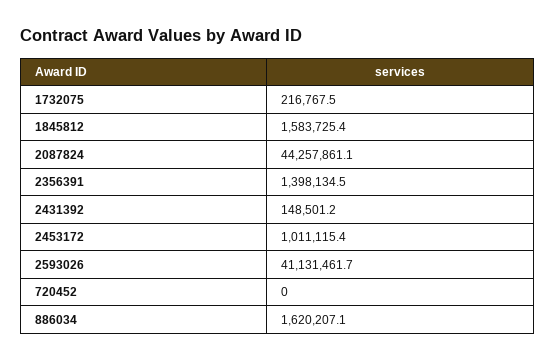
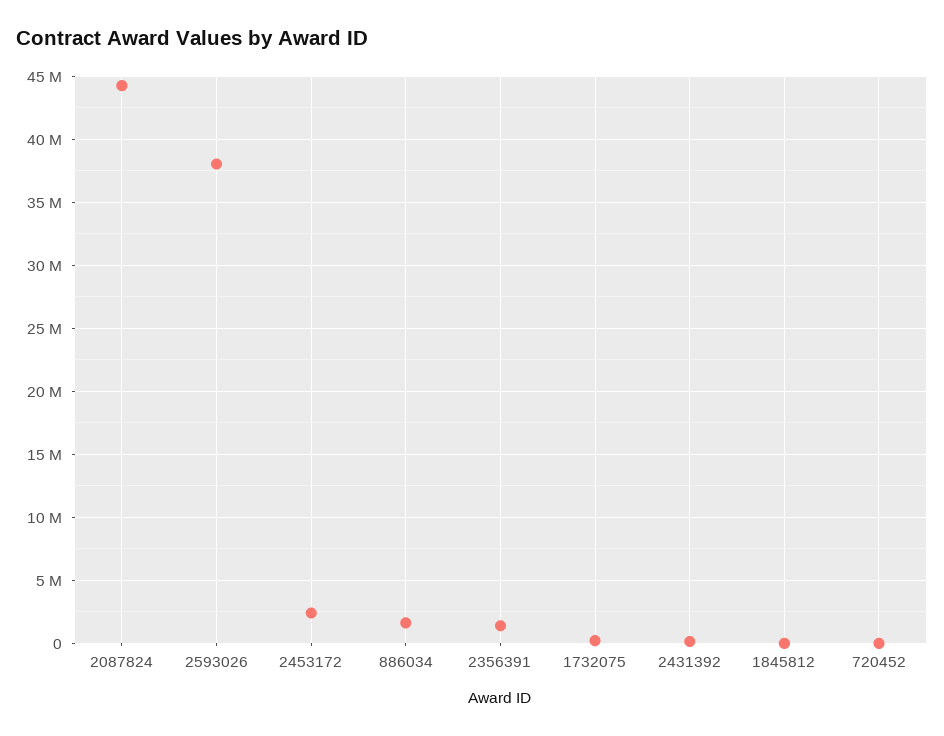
  {
    "1732075": 216767.5,
-   "1845812": 1583725.4,
+   "1845812": 0,
    "2087824": 44257861.1,
    "2356391": 1398134.5,
    "2431392": 148501.2,
-   "2453172": 1011115.4,
+   "2453172": 2500000,
-   "2593026": 41131461.7,
+   "2593026": 38000000,
    "720452": 0,
    "886034": 1620207.1
  }

